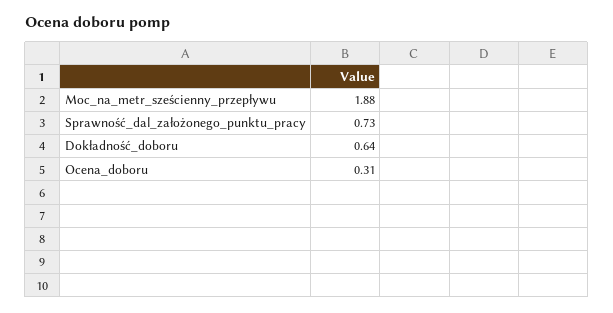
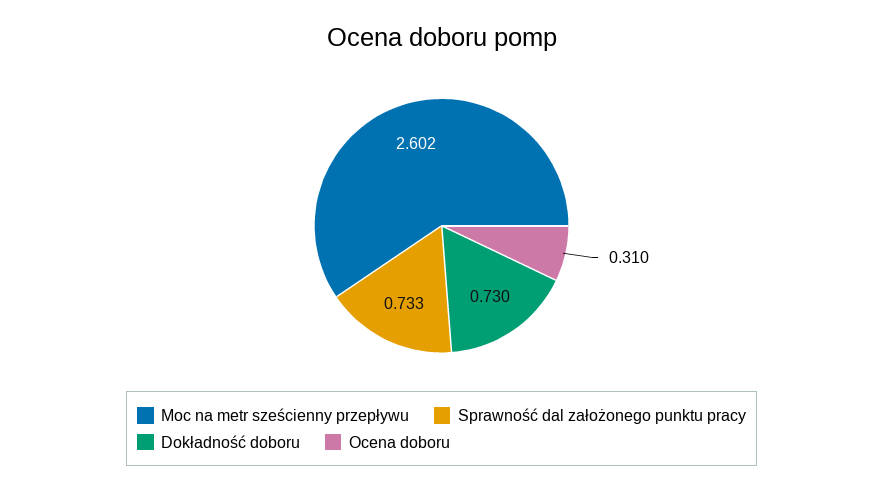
  {
-   "Moc_na_metr_sześcienny_przepływu": 1.88,
+   "Moc_na_metr_sześcienny_przepływu": 2.602,
    "Sprawność_dal_założonego_punktu_pracy": 0.733,
-   "Dokładność_doboru": 0.64,
+   "Dokładność_doboru": 0.73,
    "Ocena_doboru": 0.31
  }

